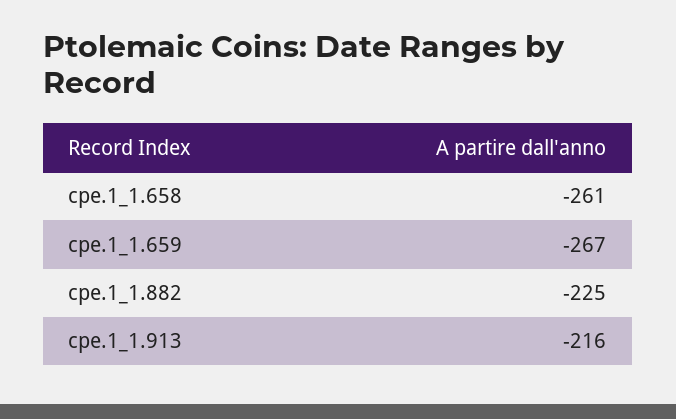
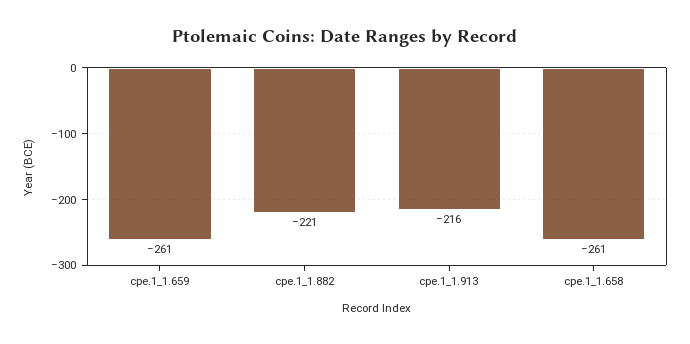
  {
    "cpe.1_1.658": -261,
-   "cpe.1_1.659": -267,
+   "cpe.1_1.659": -261,
-   "cpe.1_1.882": -225,
+   "cpe.1_1.882": -221,
    "cpe.1_1.913": -216
  }

